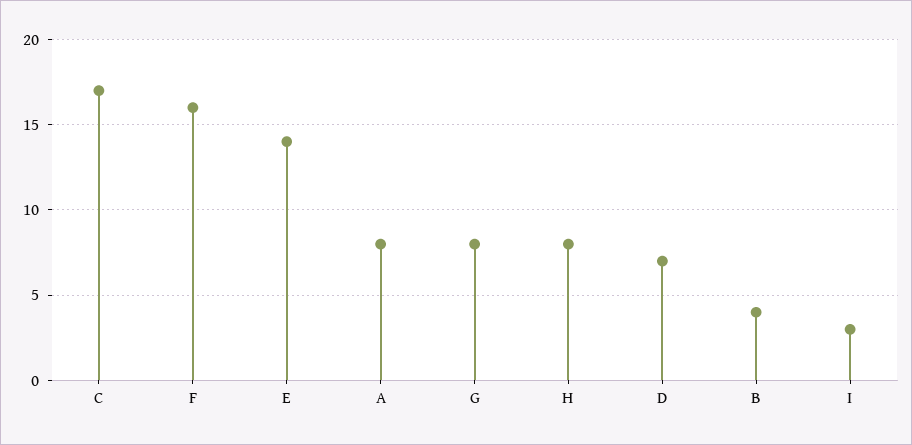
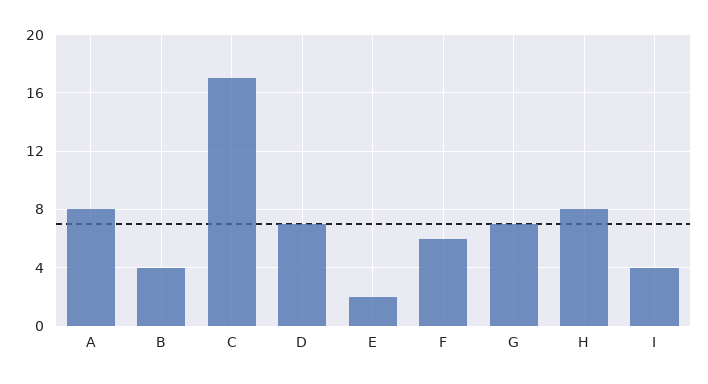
  {
    "C": 17,
-   "F": 16,
+   "F": 6,
-   "E": 14,
+   "E": 2,
    "A": 8,
-   "G": 8,
+   "G": 7,
    "H": 8,
    "D": 7,
    "B": 4,
-   "I": 3
+   "I": 4
  }

